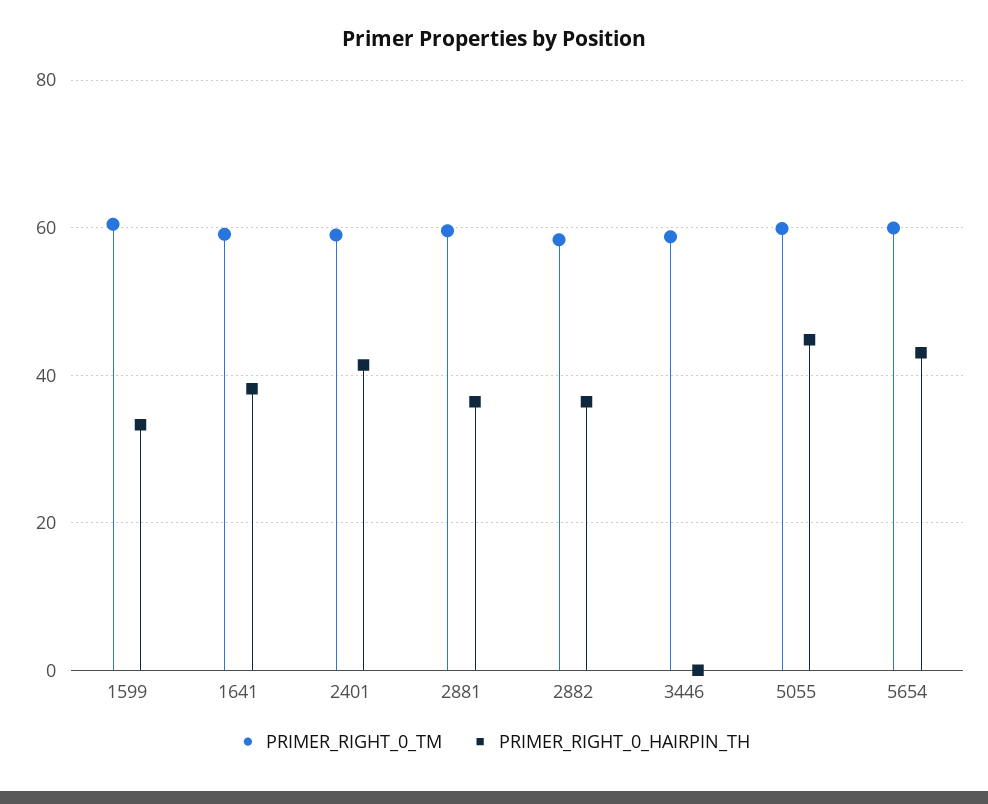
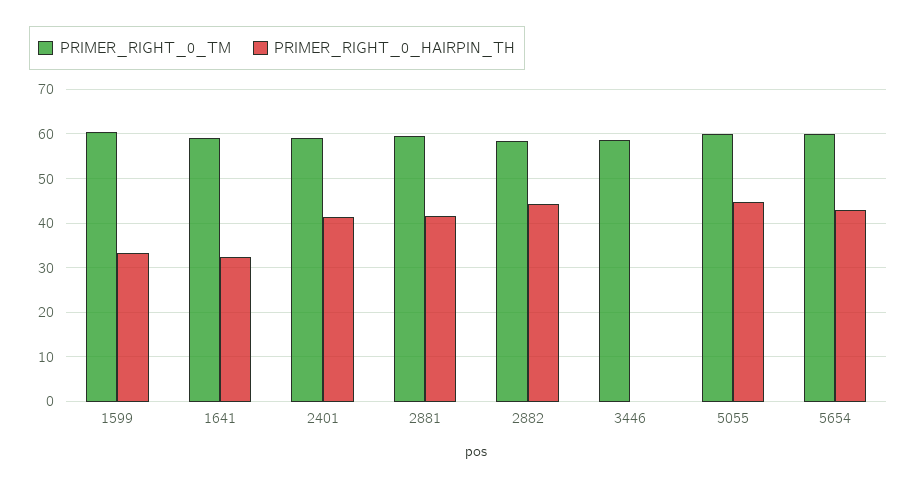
  {
    "PRIMER_RIGHT_0_TM": {
      "1599": 60,
      "1641": 60,
      "2401": 60,
      "2881": 60,
      "2882": 58,
      "3446": 58,
      "5055": 60,
      "5654": 60
    },
    "PRIMER_RIGHT_0_HAIRPIN_TH": {
      "1599": 34,
-     "1641": 38,
+     "1641": 32,
      "2401": 42,
-     "2881": 36,
+     "2881": 42,
-     "2882": 36,
+     "2882": 44,
      "3446": 0,
      "5055": 44,
      "5654": 44
    }
  }

